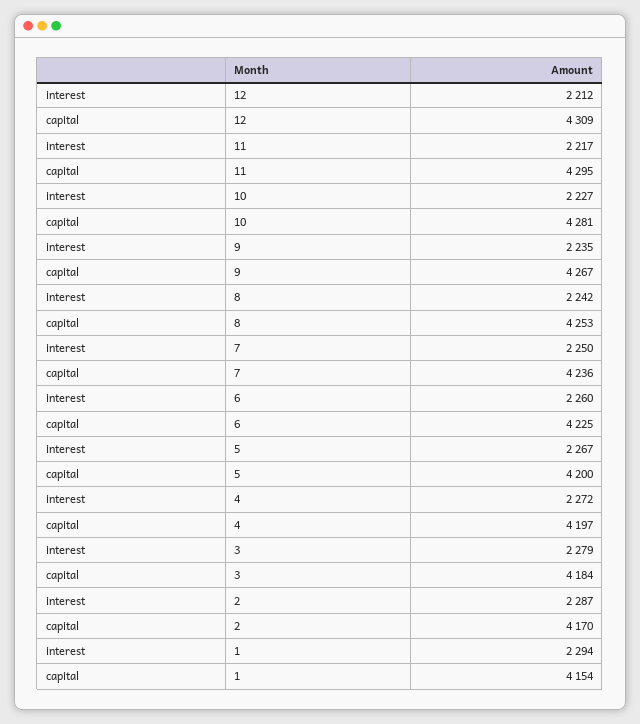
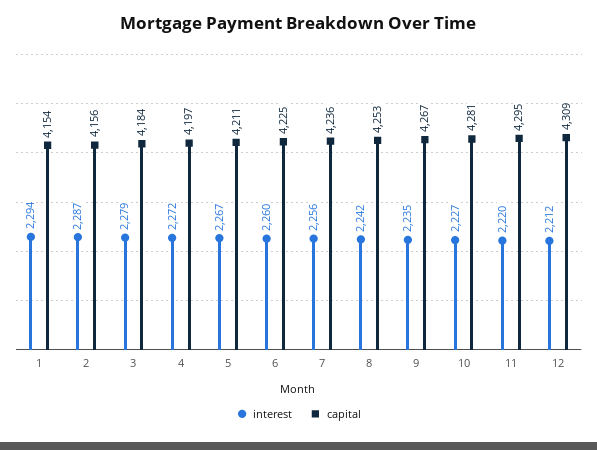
  {
    "interest": {
      "12": 2212,
-     "11": 2217,
+     "11": 2220,
      "10": 2227,
      "9": 2235,
      "8": 2242,
-     "7": 2250,
+     "7": 2256,
      "6": 2260,
      "5": 2267,
      "4": 2272,
      "3": 2279,
      "2": 2287,
      "1": 2294
    },
    "capital": {
      "12": 4309,
      "11": 4295,
      "10": 4281,
      "9": 4267,
      "8": 4253,
      "7": 4236,
      "6": 4225,
-     "5": 4200,
+     "5": 4211,
      "4": 4197,
      "3": 4184,
-     "2": 4170,
+     "2": 4156,
      "1": 4154
    }
  }

